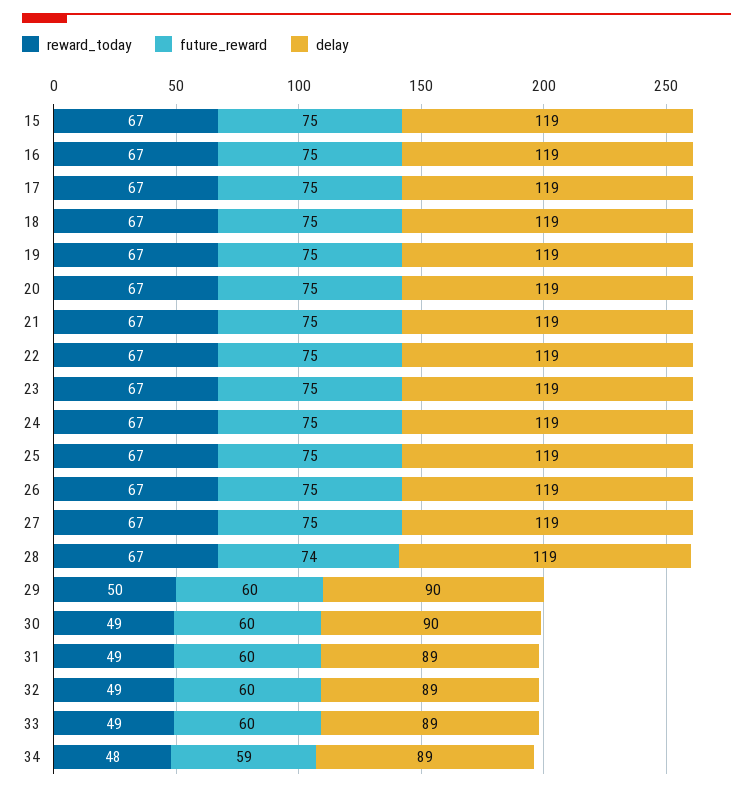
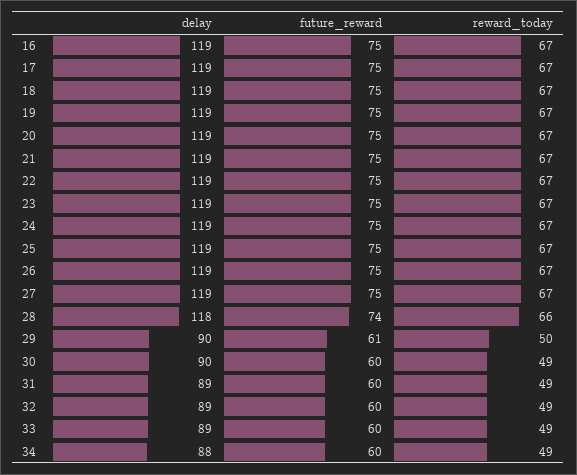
  {
    "reward_today": {
-     "15": 67,
      "16": 67,
      "17": 67,
      "18": 67,
      "19": 67,
      "20": 67,
      "21": 67,
      "22": 67,
      "23": 67,
      "24": 67,
      "25": 67,
      "26": 67,
      "27": 67,
-     "28": 67,
+     "28": 66,
      "29": 50,
      "30": 49,
      "31": 49,
      "32": 49,
      "33": 49,
-     "34": 48
+     "34": 49
    },
    "future_reward": {
-     "15": 75,
      "16": 75,
      "17": 75,
      "18": 75,
      "19": 75,
      "20": 75,
      "21": 75,
      "22": 75,
      "23": 75,
      "24": 75,
      "25": 75,
      "26": 75,
      "27": 75,
      "28": 74,
-     "29": 60,
+     "29": 61,
      "30": 60,
      "31": 60,
      "32": 60,
      "33": 60,
-     "34": 59
+     "34": 60
    },
    "delay": {
-     "15": 119,
      "16": 119,
      "17": 119,
      "18": 119,
      "19": 119,
      "20": 119,
      "21": 119,
      "22": 119,
      "23": 119,
      "24": 119,
      "25": 119,
      "26": 119,
      "27": 119,
-     "28": 119,
+     "28": 118,
      "29": 90,
      "30": 90,
      "31": 89,
      "32": 89,
      "33": 89,
-     "34": 89
+     "34": 88
    }
  }

